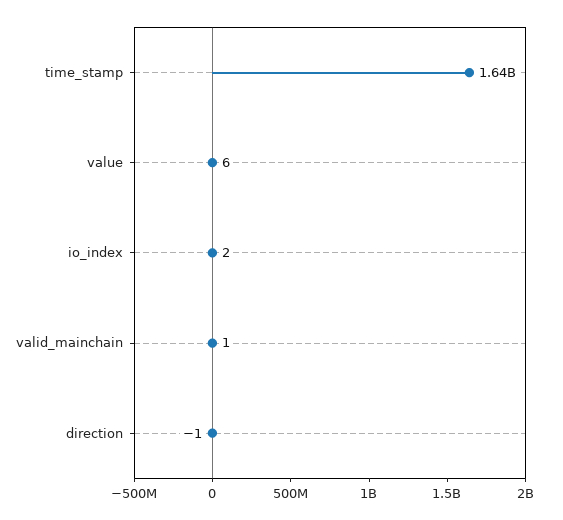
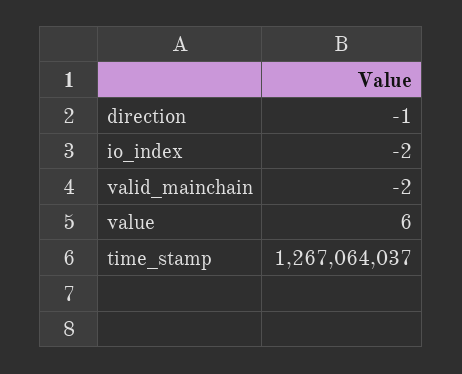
  {
-   "time_stamp": 1640000000,
+   "time_stamp": 1267064037,
    "value": 6,
-   "io_index": 2,
+   "io_index": -2,
-   "valid_mainchain": 1,
+   "valid_mainchain": -2,
    "direction": -1
  }

